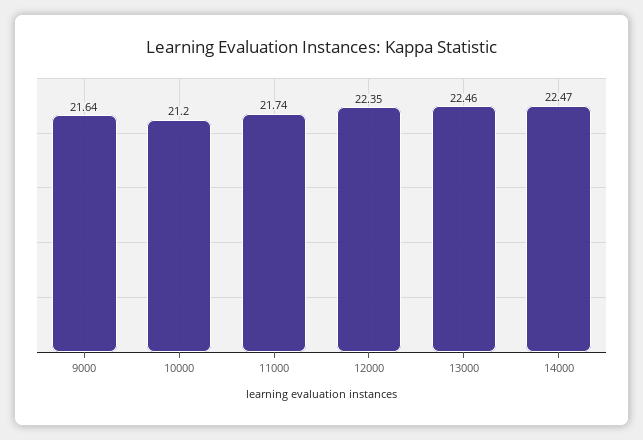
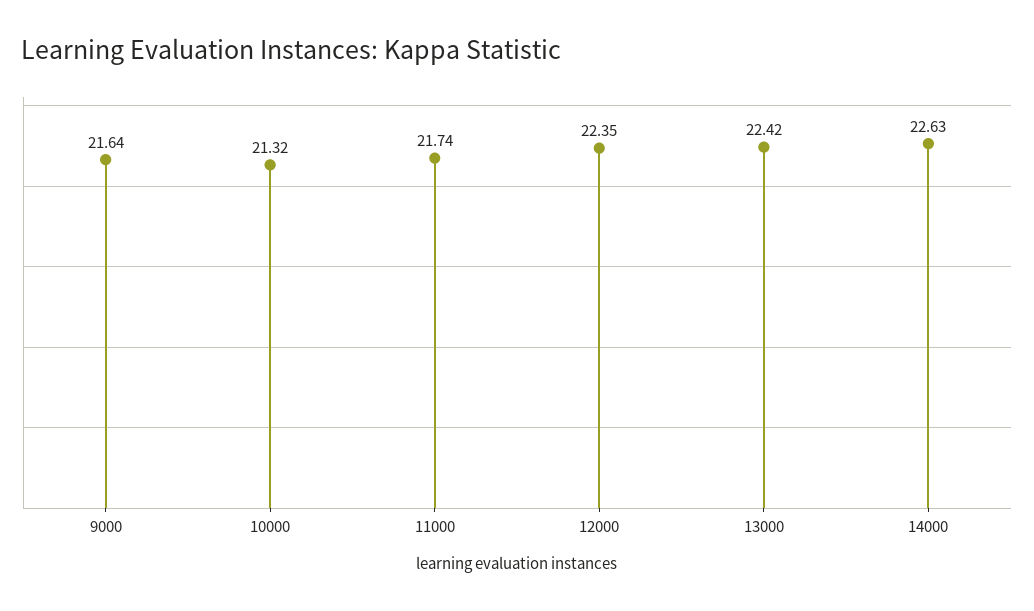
  {
    "9000": 21.64,
-   "10000": 21.2,
+   "10000": 21.32,
    "11000": 21.74,
    "12000": 22.35,
-   "13000": 22.46,
+   "13000": 22.42,
-   "14000": 22.47
+   "14000": 22.63
  }

